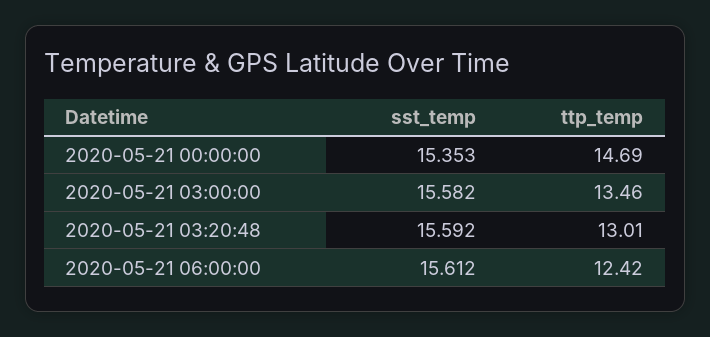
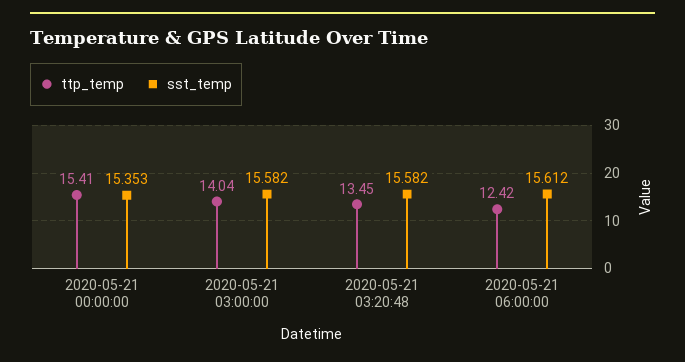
  {
    "sst_temp": {
      "2020-05-21 00:00:00": 15.353,
      "2020-05-21 03:00:00": 15.582,
-     "2020-05-21 03:20:48": 15.592,
+     "2020-05-21 03:20:48": 15.582,
      "2020-05-21 06:00:00": 15.612
    },
    "ttp_temp": {
-     "2020-05-21 00:00:00": 14.69,
+     "2020-05-21 00:00:00": 15.41,
-     "2020-05-21 03:00:00": 13.46,
+     "2020-05-21 03:00:00": 14.04,
-     "2020-05-21 03:20:48": 13.01,
+     "2020-05-21 03:20:48": 13.45,
      "2020-05-21 06:00:00": 12.42
    }
  }

